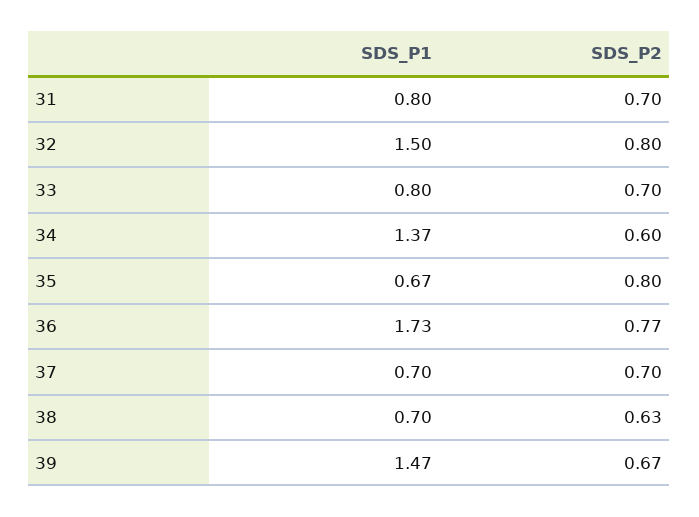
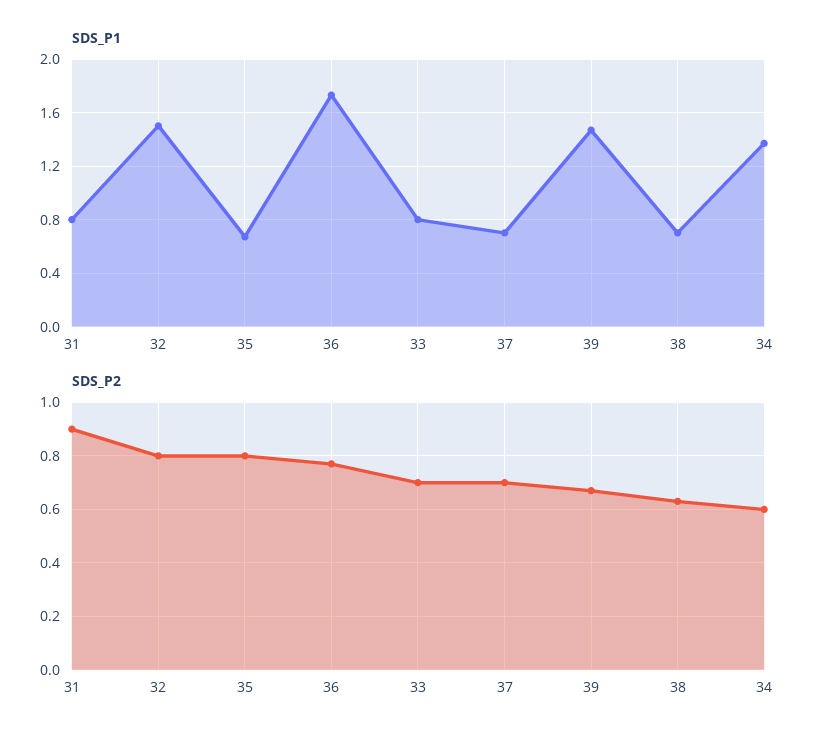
  {
    "SDS_P1": {
      "31": 0.8,
      "32": 1.5,
      "33": 0.8,
      "34": 1.37,
      "35": 0.67,
      "36": 1.73,
      "37": 0.7,
      "38": 0.7,
      "39": 1.47
    },
    "SDS_P2": {
-     "31": 0.7,
+     "31": 0.9,
      "32": 0.8,
      "33": 0.7,
      "34": 0.6,
      "35": 0.8,
      "36": 0.77,
      "37": 0.7,
      "38": 0.63,
      "39": 0.67
    }
  }

